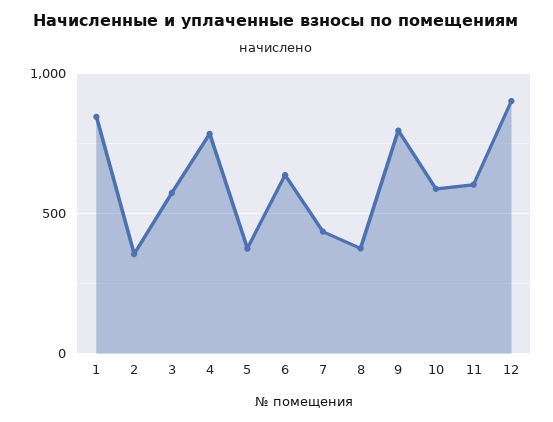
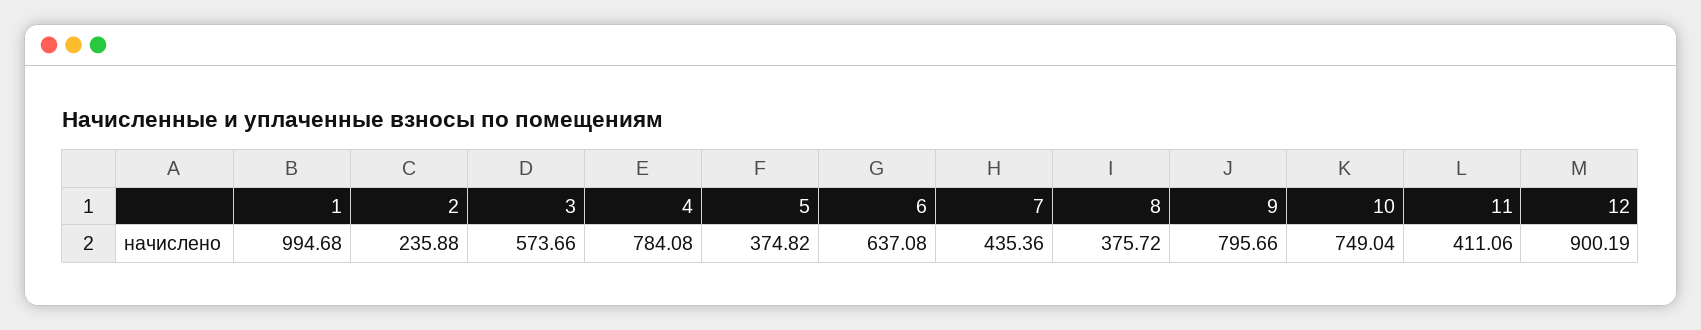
  {
-   "1": 850,
+   "1": 994.68,
-   "2": 350,
+   "2": 235.88,
    "3": 573.66,
    "4": 784.08,
    "5": 374.82,
    "6": 637.08,
    "7": 435.36,
    "8": 375.72,
    "9": 795.66,
-   "10": 600,
+   "10": 749.04,
-   "11": 600,
+   "11": 411.06,
    "12": 900.19
  }

